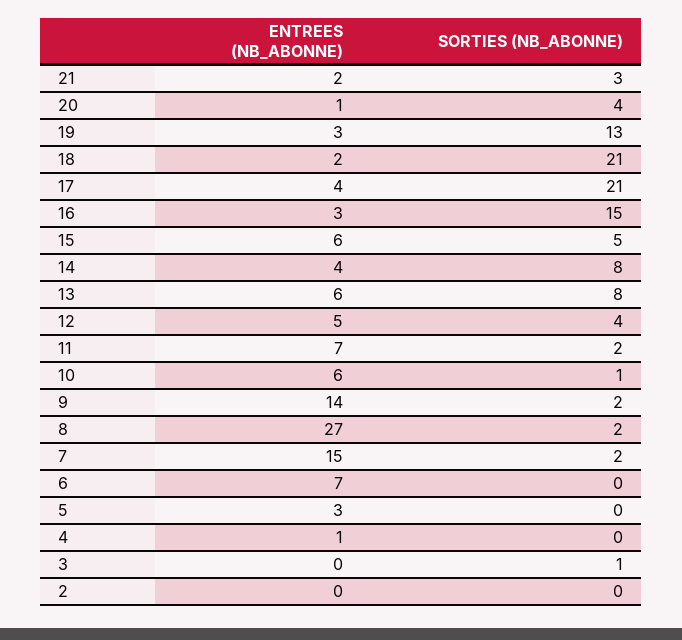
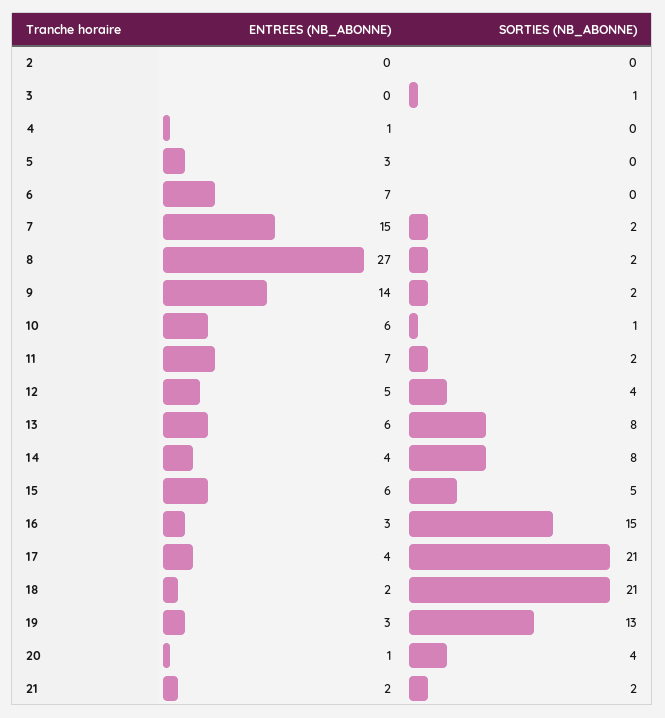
  {
    "ENTREES (NB_ABONNE)": {
      "21": 2,
      "20": 1,
      "19": 3,
      "18": 2,
      "17": 4,
      "16": 3,
      "15": 6,
      "14": 4,
      "13": 6,
      "12": 5,
      "11": 7,
      "10": 6,
      "9": 14,
      "8": 27,
      "7": 15,
      "6": 7,
      "5": 3,
      "4": 1,
      "3": 0,
      "2": 0
    },
    "SORTIES (NB_ABONNE)": {
-     "21": 3,
+     "21": 2,
      "20": 4,
      "19": 13,
      "18": 21,
      "17": 21,
      "16": 15,
      "15": 5,
      "14": 8,
      "13": 8,
      "12": 4,
      "11": 2,
      "10": 1,
      "9": 2,
      "8": 2,
      "7": 2,
      "6": 0,
      "5": 0,
      "4": 0,
      "3": 1,
      "2": 0
    }
  }

